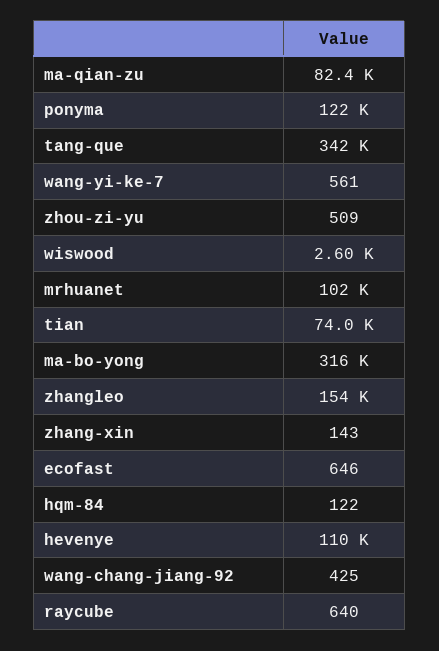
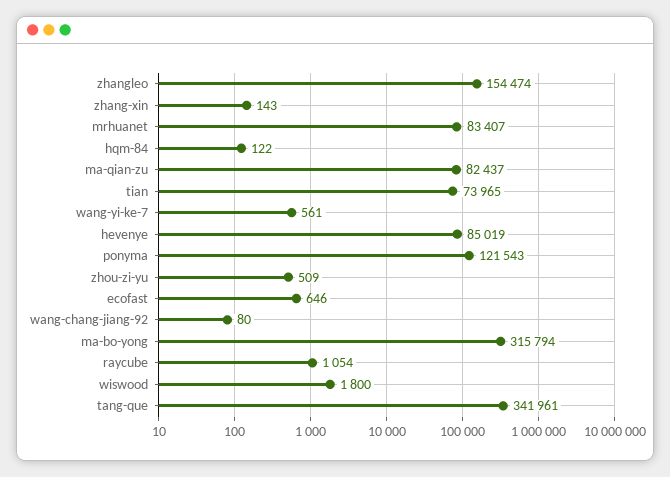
  {
    "ma-qian-zu": 82437,
    "ponyma": 121543,
    "tang-que": 341961,
    "wang-yi-ke-7": 561,
    "zhou-zi-yu": 509,
-   "wiswood": 2600,
+   "wiswood": 1800,
-   "mrhuanet": 102000,
+   "mrhuanet": 83407,
    "tian": 73965,
    "ma-bo-yong": 315794,
    "zhangleo": 154474,
    "zhang-xin": 143,
    "ecofast": 646,
    "hqm-84": 122,
-   "hevenye": 110000,
+   "hevenye": 85019,
-   "wang-chang-jiang-92": 425,
+   "wang-chang-jiang-92": 80,
-   "raycube": 640
+   "raycube": 1054
  }

